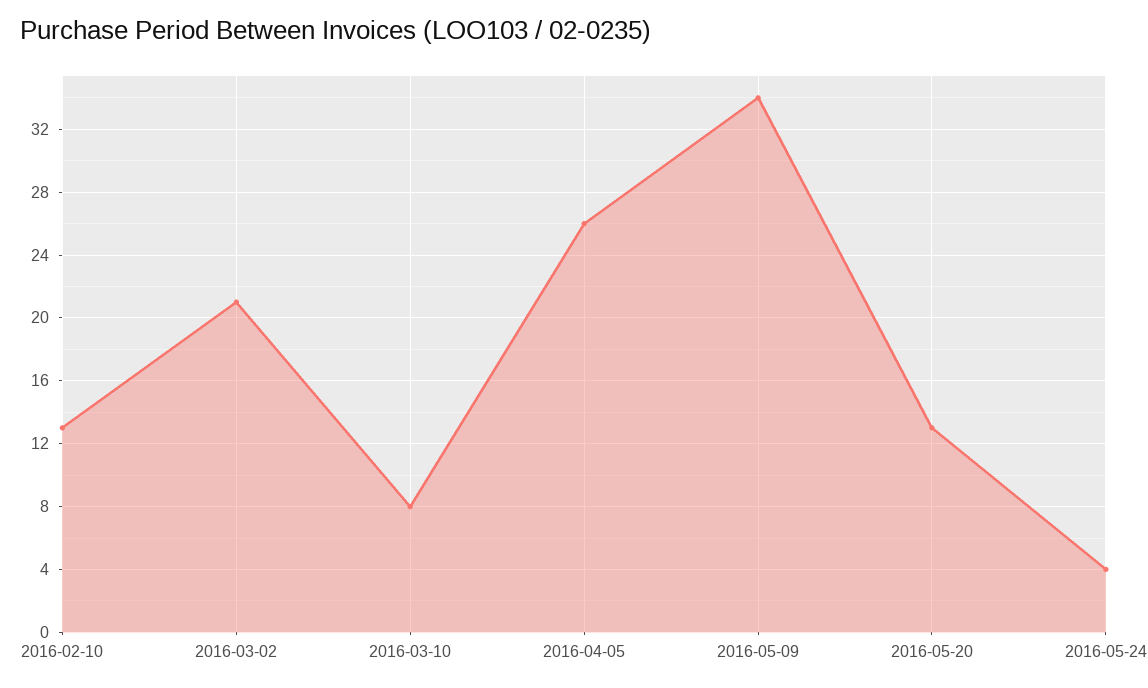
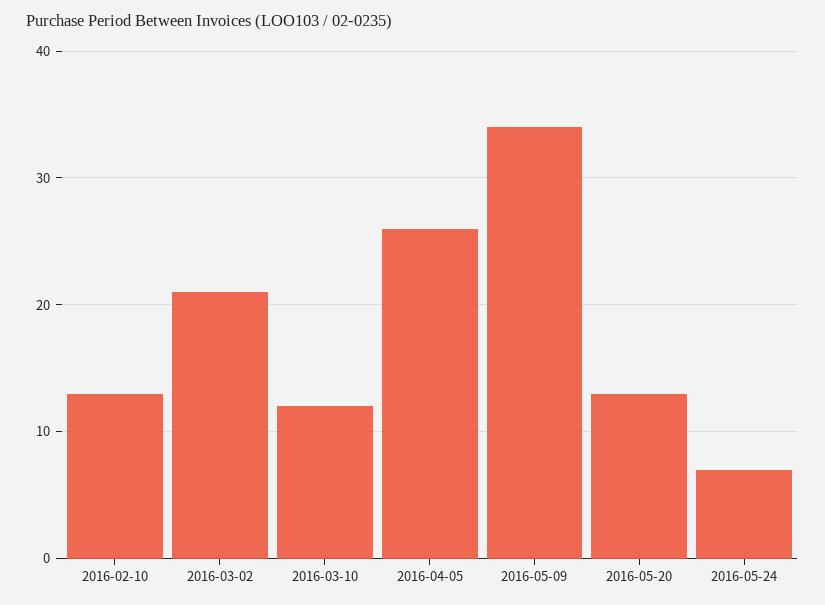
  {
    "2016-02-10": 13,
    "2016-03-02": 21,
-   "2016-03-10": 8,
+   "2016-03-10": 12,
    "2016-04-05": 26,
    "2016-05-09": 34,
    "2016-05-20": 13,
-   "2016-05-24": 4
+   "2016-05-24": 7
  }

